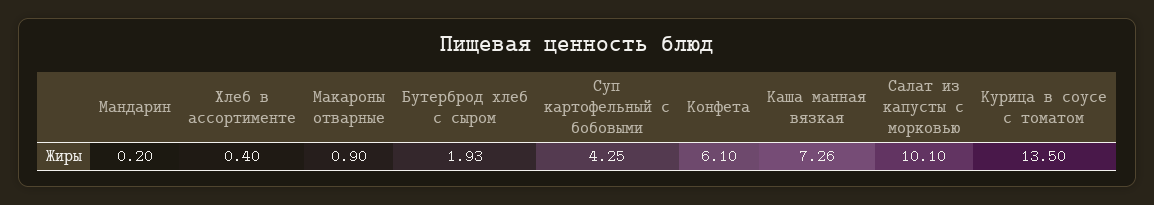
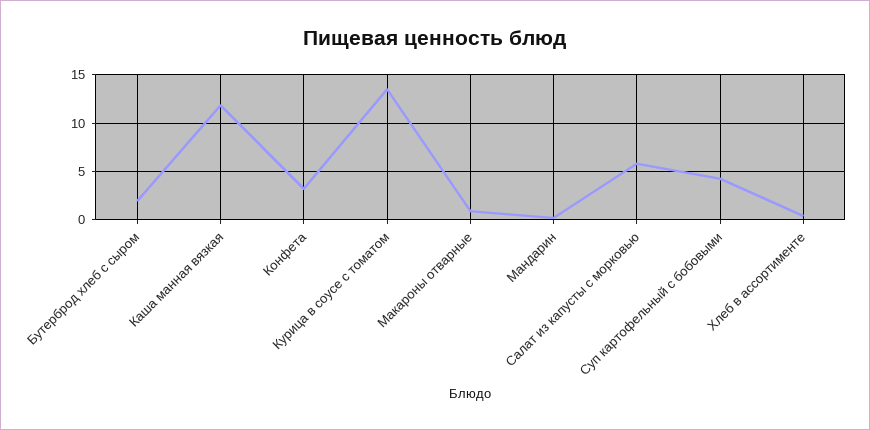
  {
    "Мандарин": 0.2,
    "Хлеб в ассортименте": 0.4,
    "Макароны отварные": 0.9,
    "Бутерброд хлеб с сыром": 1.93,
    "Суп картофельный с бобовыми": 4.25,
-   "Конфета": 6.1,
+   "Конфета": 3,
-   "Каша манная вязкая": 7.26,
+   "Каша манная вязкая": 12,
-   "Салат из капусты с морковью": 10.1,
+   "Салат из капусты с морковью": 6,
    "Курица в соусе с томатом": 13.5
  }

